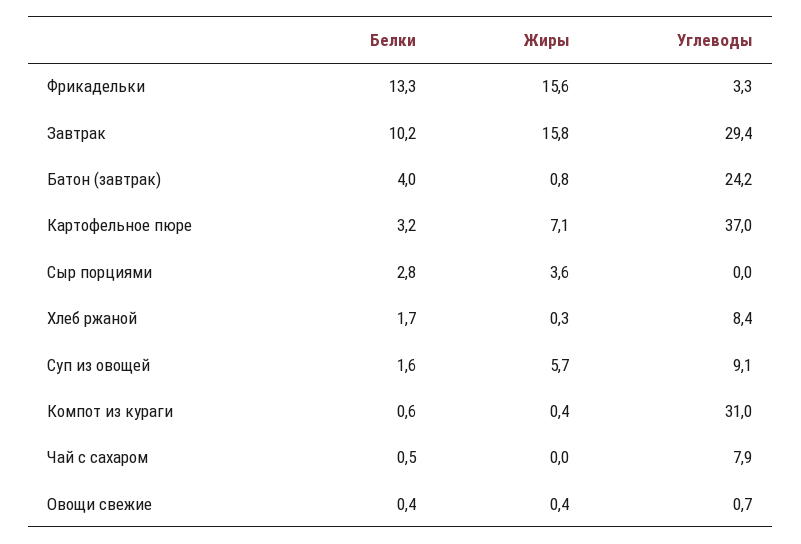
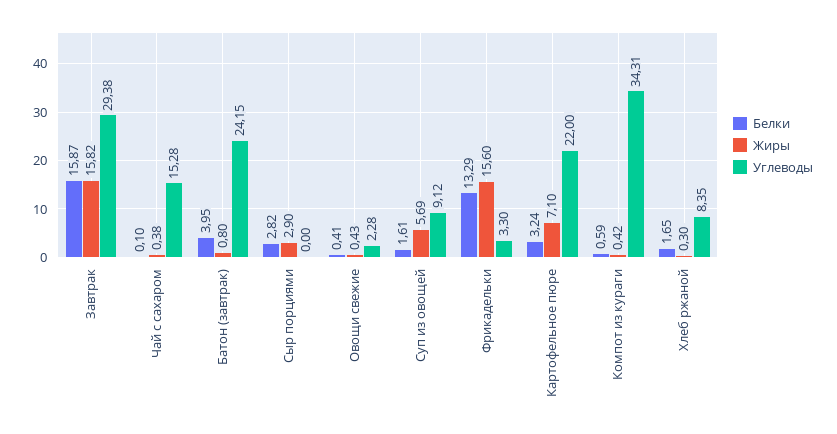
  {
    "Белки": {
      "Фрикадельки": 13.29,
-     "Завтрак": 10.2,
+     "Завтрак": 15.87,
      "Батон (завтрак)": 3.95,
      "Картофельное пюре": 3.24,
      "Сыр порциями": 2.82,
      "Хлеб ржаной": 1.65,
      "Суп из овощей": 1.61,
      "Компот из кураги": 0.59,
-     "Чай с сахаром": 0.5,
+     "Чай с сахаром": 0.1,
      "Овощи свежие": 0.41
    },
    "Жиры": {
      "Фрикадельки": 15.6,
      "Завтрак": 15.82,
      "Батон (завтрак)": 0.8,
      "Картофельное пюре": 7.1,
-     "Сыр порциями": 3.6,
+     "Сыр порциями": 2.9,
      "Хлеб ржаной": 0.3,
      "Суп из овощей": 5.69,
      "Компот из кураги": 0.42,
-     "Чай с сахаром": 0,
+     "Чай с сахаром": 0.38,
      "Овощи свежие": 0.43
    },
    "Углеводы": {
      "Фрикадельки": 3.3,
      "Завтрак": 29.38,
      "Батон (завтрак)": 24.15,
-     "Картофельное пюре": 37,
+     "Картофельное пюре": 22,
      "Сыр порциями": 0,
      "Хлеб ржаной": 8.35,
      "Суп из овощей": 9.12,
-     "Компот из кураги": 31,
+     "Компот из кураги": 34.31,
-     "Чай с сахаром": 7.9,
+     "Чай с сахаром": 15.28,
-     "Овощи свежие": 0.7
+     "Овощи свежие": 2.28
    }
  }

